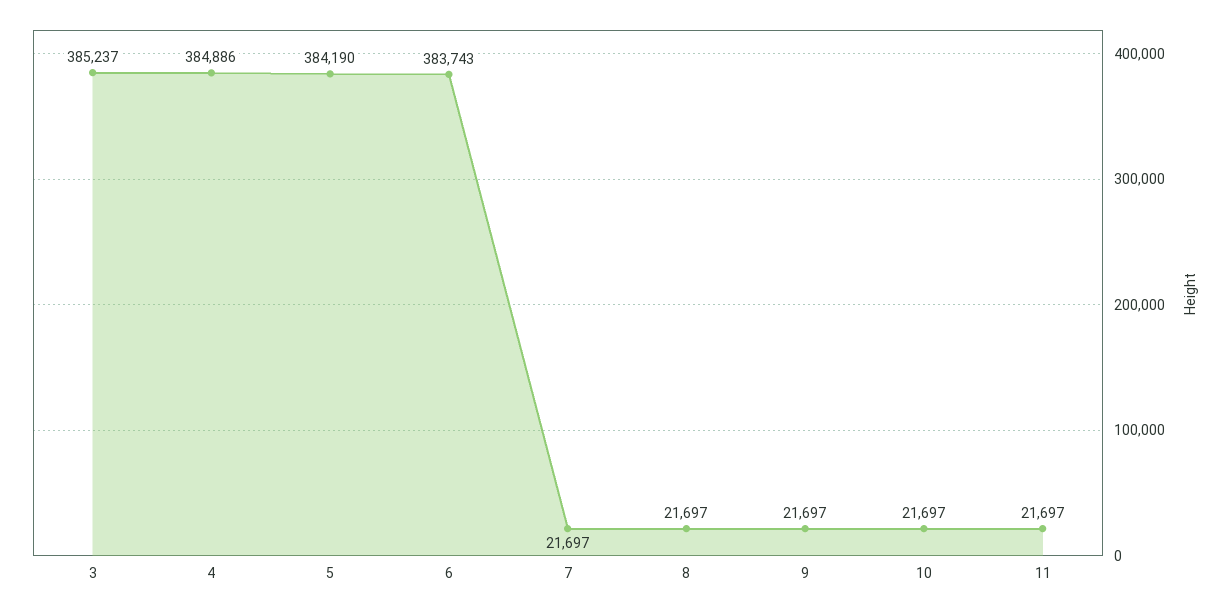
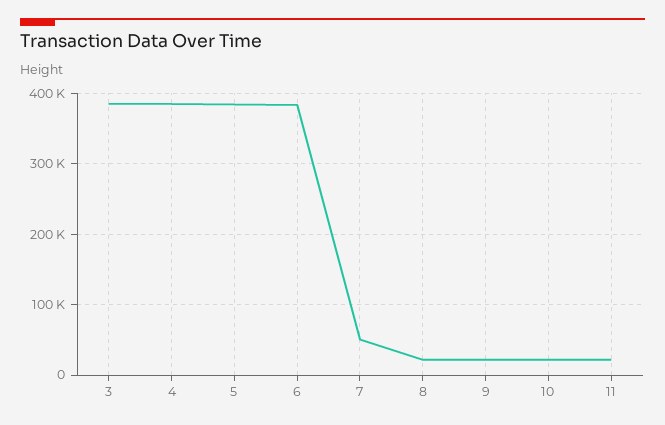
  {
    "3": 385237,
    "4": 384886,
    "5": 384190,
    "6": 383743,
-   "7": 21697,
+   "7": 50000,
    "8": 21697,
    "9": 21697,
    "10": 21697,
    "11": 21697
  }

